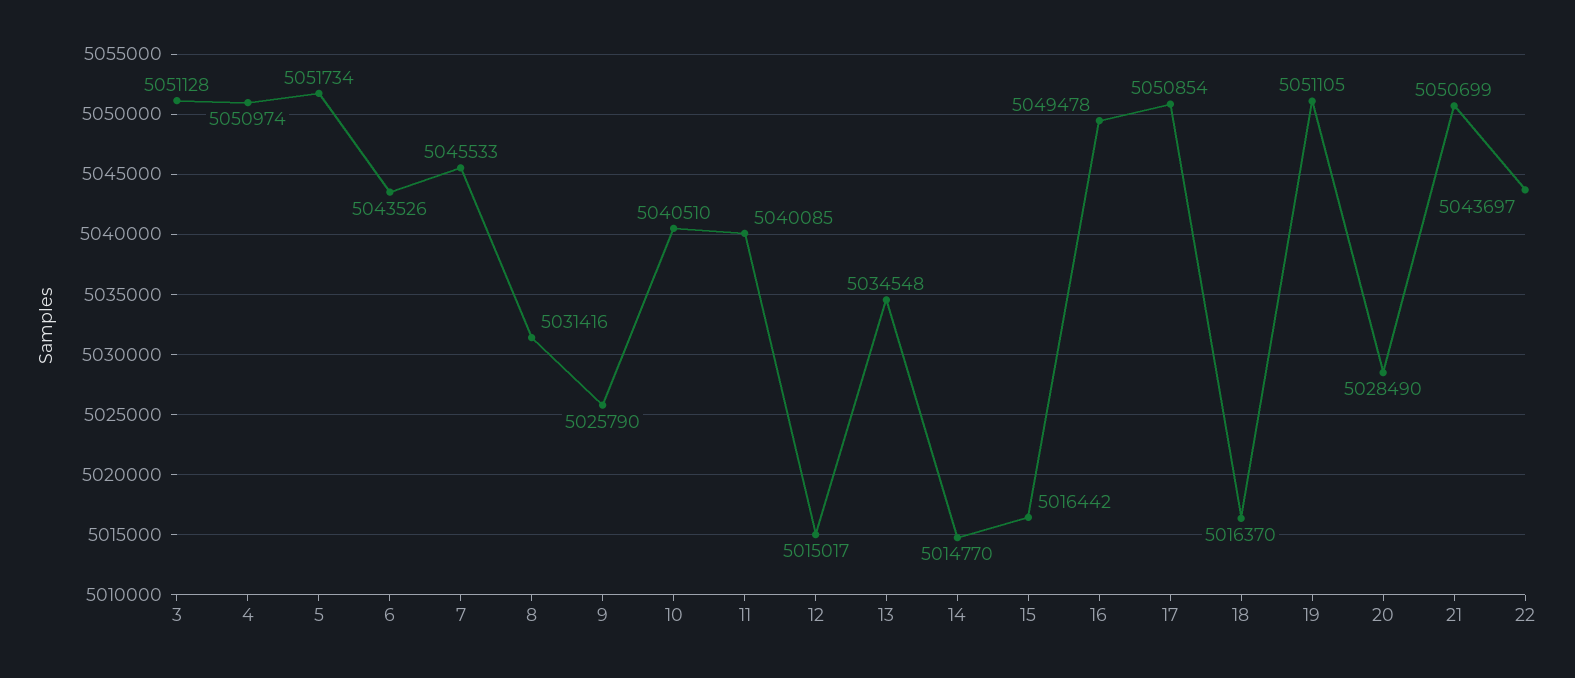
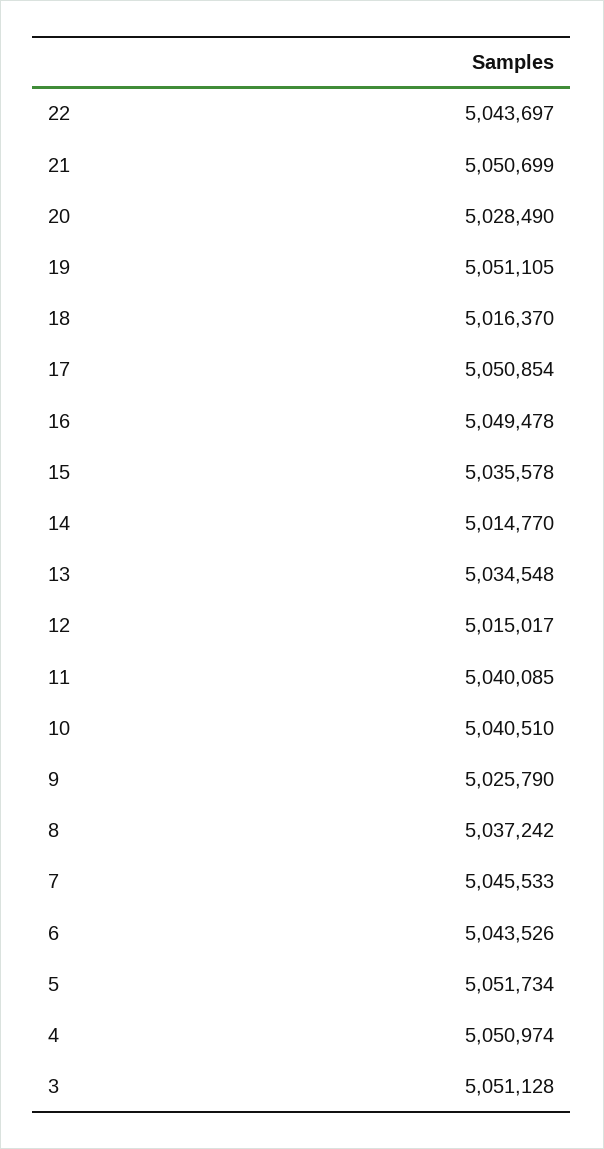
  {
    "3": 5051128,
    "4": 5050974,
    "5": 5051734,
    "6": 5043526,
    "7": 5045533,
-   "8": 5031416,
+   "8": 5037242,
    "9": 5025790,
    "10": 5040510,
    "11": 5040085,
    "12": 5015017,
    "13": 5034548,
    "14": 5014770,
-   "15": 5016442,
+   "15": 5035578,
    "16": 5049478,
    "17": 5050854,
    "18": 5016370,
    "19": 5051105,
    "20": 5028490,
    "21": 5050699,
    "22": 5043697
  }

